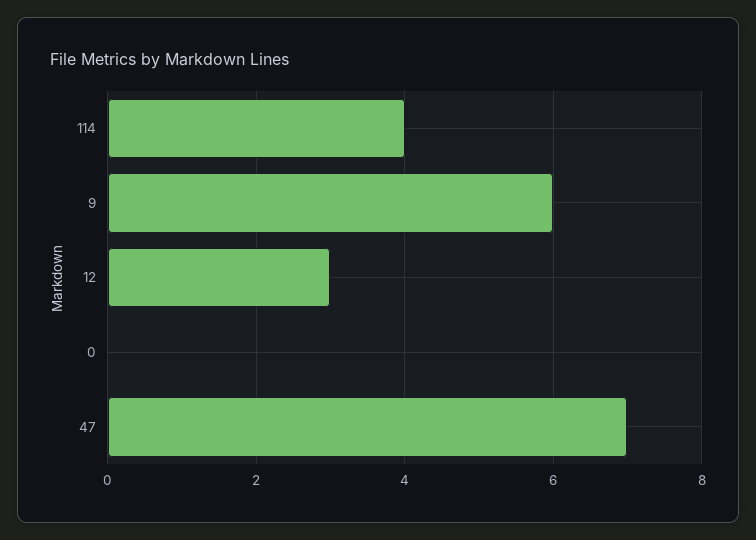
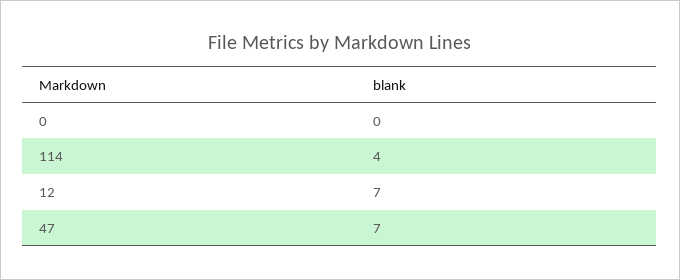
  {
    "114": 4,
-   "9": 6,
-   "12": 3,
+   "12": 7,
    "0": 0,
    "47": 7
  }

